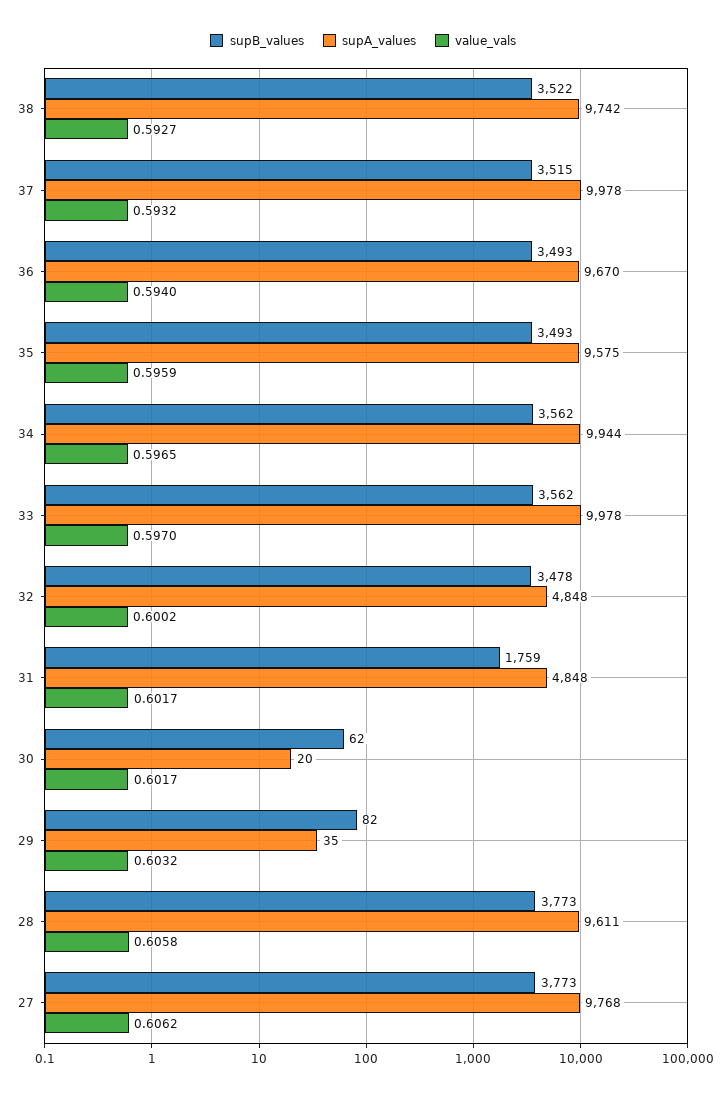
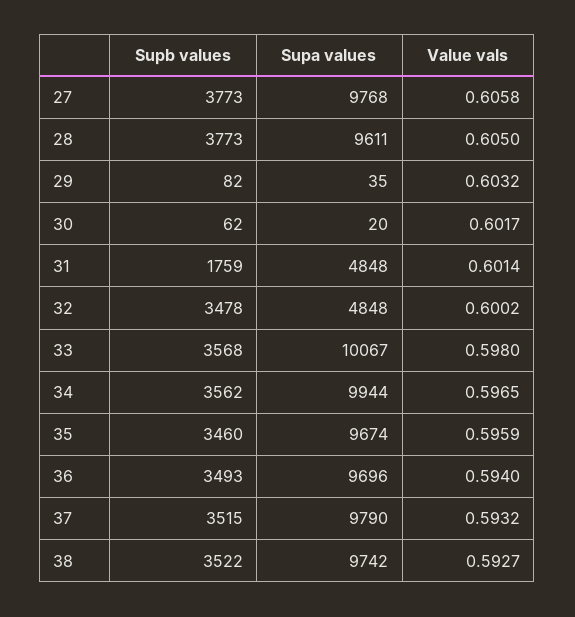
  {
    "supB_values": {
      "38": 3522,
      "37": 3515,
      "36": 3493,
-     "35": 3493,
+     "35": 3460,
      "34": 3562,
-     "33": 3562,
+     "33": 3568,
      "32": 3478,
      "31": 1759,
      "30": 62,
      "29": 82,
      "28": 3773,
      "27": 3773
    },
    "supA_values": {
      "38": 9742,
-     "37": 9978,
+     "37": 9790,
-     "36": 9670,
+     "36": 9696,
-     "35": 9575,
+     "35": 9674,
      "34": 9944,
-     "33": 9978,
+     "33": 10067,
      "32": 4848,
      "31": 4848,
      "30": 20,
      "29": 35,
      "28": 9611,
      "27": 9768
    },
    "value_vals": {
      "38": 0.5927,
      "37": 0.5932,
      "36": 0.594,
      "35": 0.5959,
      "34": 0.5965,
-     "33": 0.597,
+     "33": 0.598,
      "32": 0.6002,
-     "31": 0.6017,
+     "31": 0.6014,
      "30": 0.6017,
      "29": 0.6032,
-     "28": 0.6058,
+     "28": 0.605,
-     "27": 0.6062
+     "27": 0.6058
    }
  }

